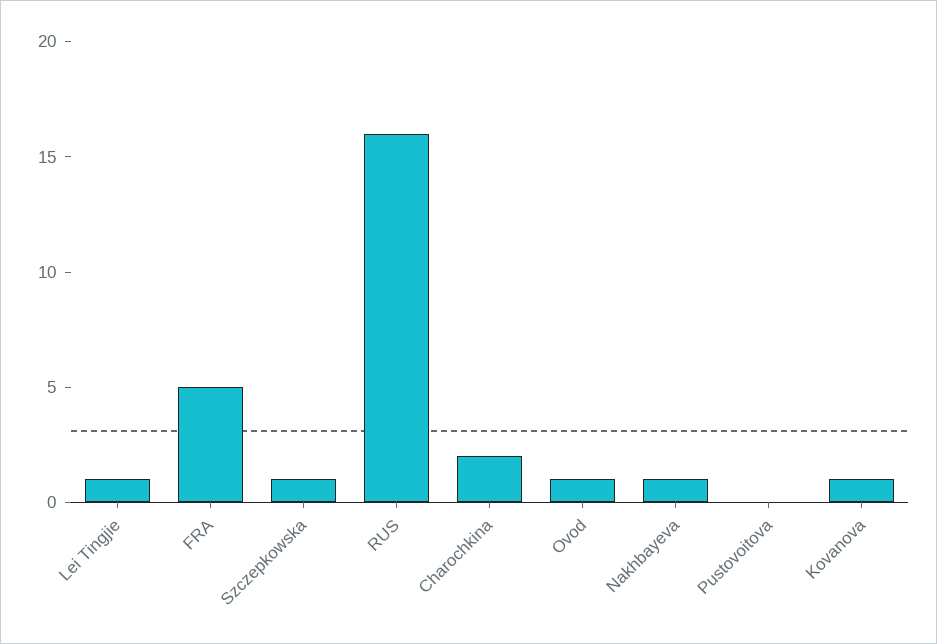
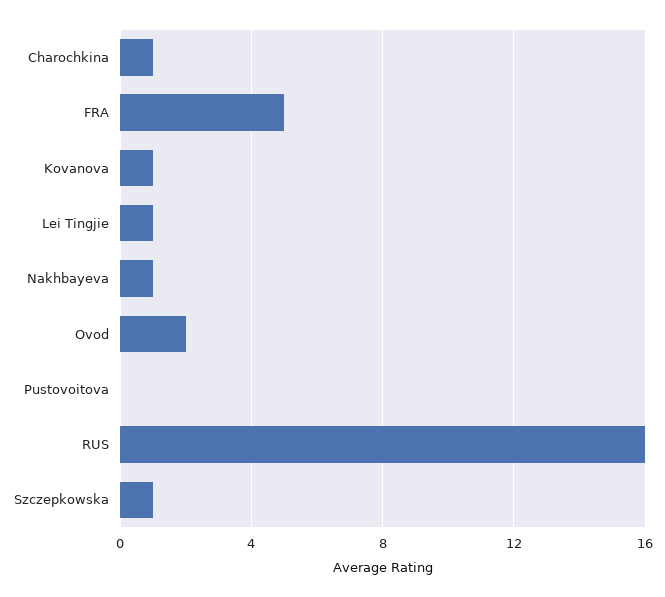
  {
    "Lei Tingjie": 1,
    "FRA": 5,
    "Szczepkowska": 1,
    "RUS": 16,
-   "Charochkina": 2,
+   "Charochkina": 1,
-   "Ovod": 1,
+   "Ovod": 2,
    "Nakhbayeva": 1,
    "Pustovoitova": 0,
    "Kovanova": 1
  }

